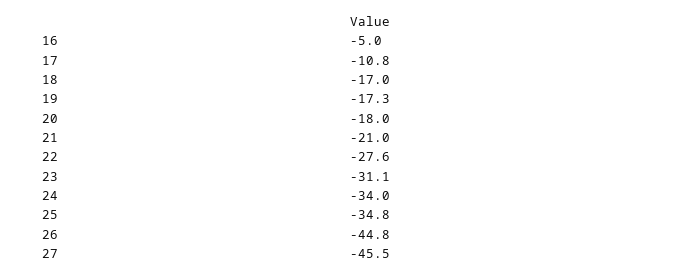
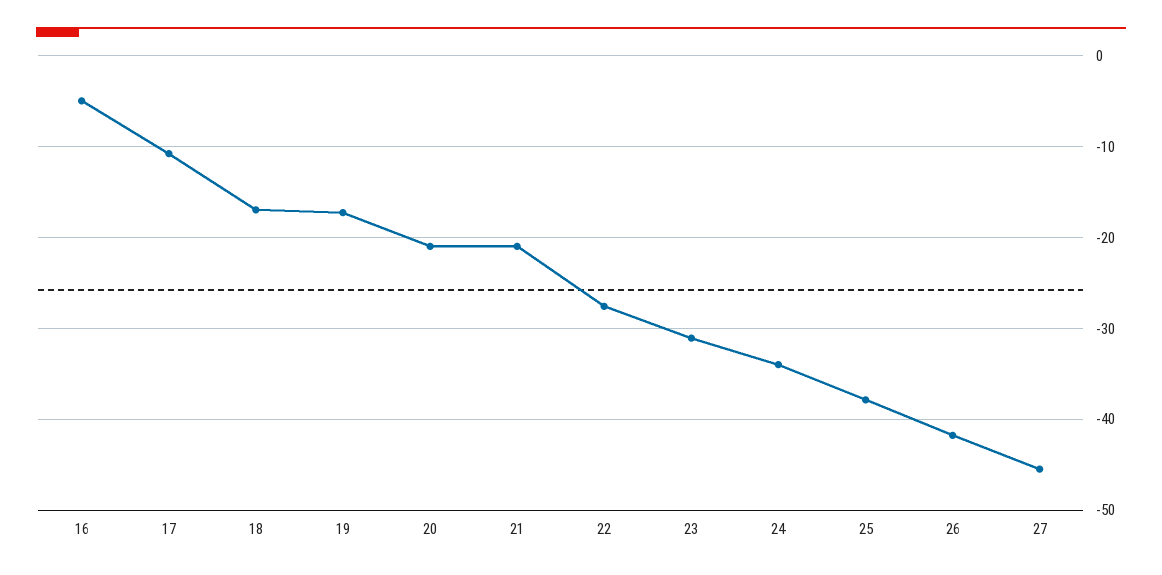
  {
    "16": -5,
    "17": -10.8,
    "18": -17,
    "19": -17.3,
-   "20": -18,
+   "20": -21,
    "21": -21,
    "22": -27.6,
    "23": -31.1,
    "24": -34,
-   "25": -34.8,
+   "25": -38,
-   "26": -44.8,
+   "26": -42,
    "27": -45.5
  }

